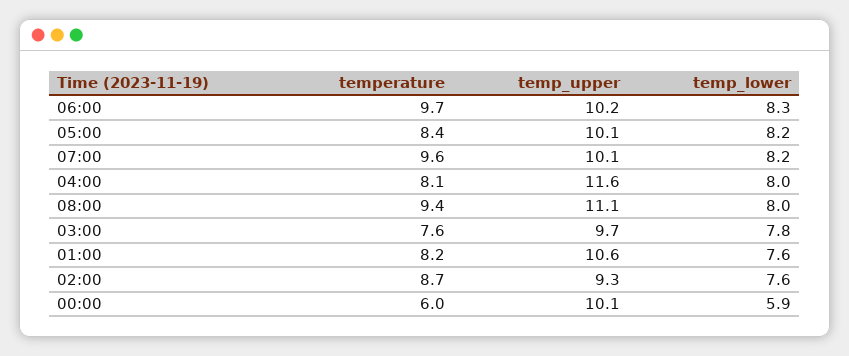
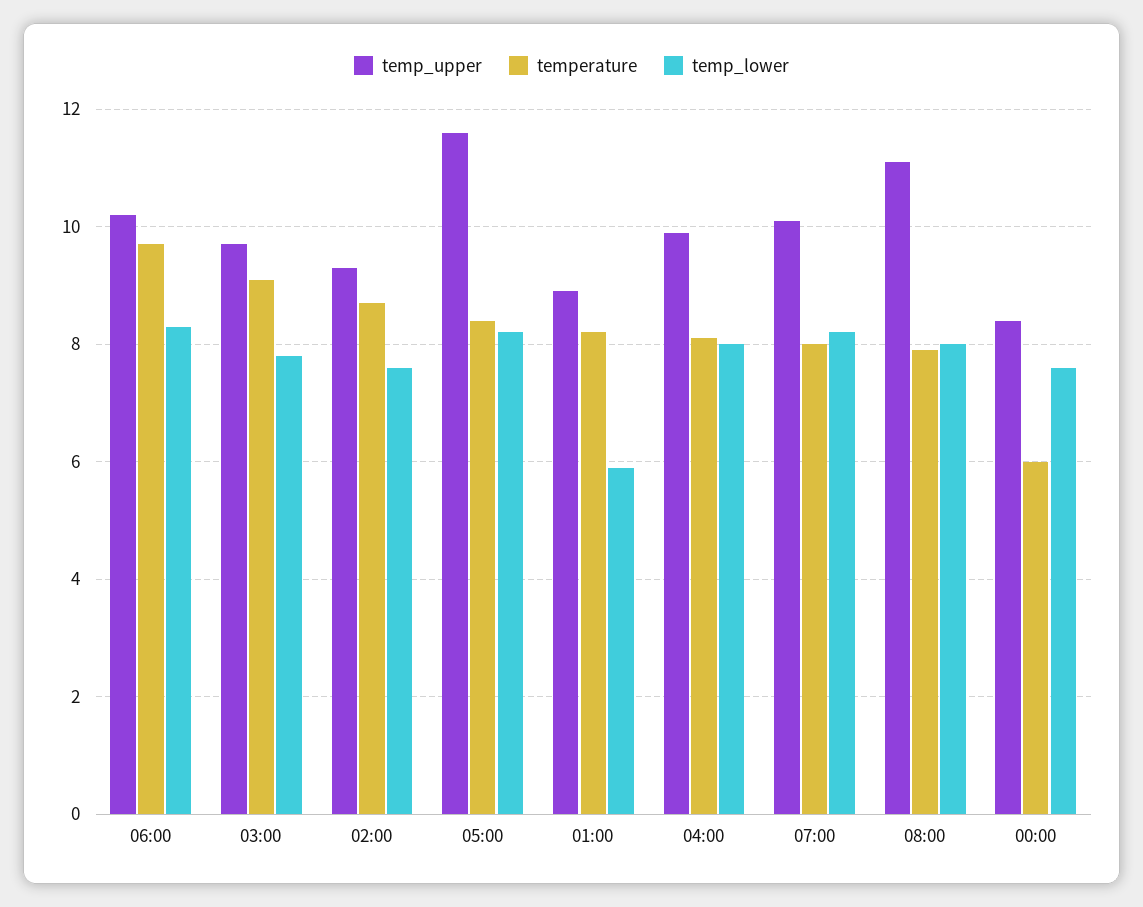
  {
    "temperature": {
      "06:00": 9.7,
      "05:00": 8.4,
-     "07:00": 9.6,
+     "07:00": 8,
      "04:00": 8.1,
-     "08:00": 9.4,
+     "08:00": 8,
-     "03:00": 7.6,
+     "03:00": 9,
      "01:00": 8.2,
      "02:00": 8.7,
      "00:00": 6
    },
    "temp_upper": {
      "06:00": 10.2,
-     "05:00": 10.1,
+     "05:00": 11.5,
      "07:00": 10.1,
-     "04:00": 11.6,
+     "04:00": 10,
      "08:00": 11.1,
      "03:00": 9.7,
-     "01:00": 10.6,
+     "01:00": 9,
      "02:00": 9.3,
-     "00:00": 10.1
+     "00:00": 8.5
    },
    "temp_lower": {
      "06:00": 8.3,
      "05:00": 8.2,
      "07:00": 8.2,
      "04:00": 8,
      "08:00": 8,
      "03:00": 7.8,
-     "01:00": 7.6,
+     "01:00": 6,
      "02:00": 7.6,
-     "00:00": 5.9
+     "00:00": 7.5
    }
  }

